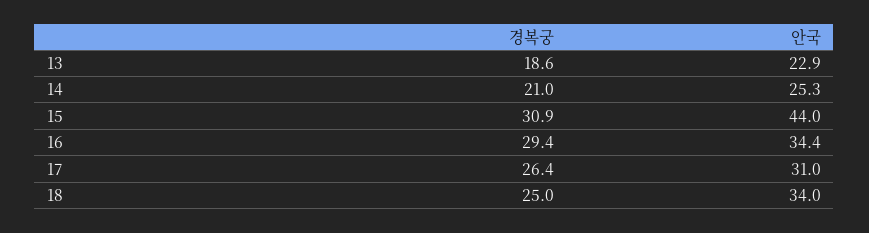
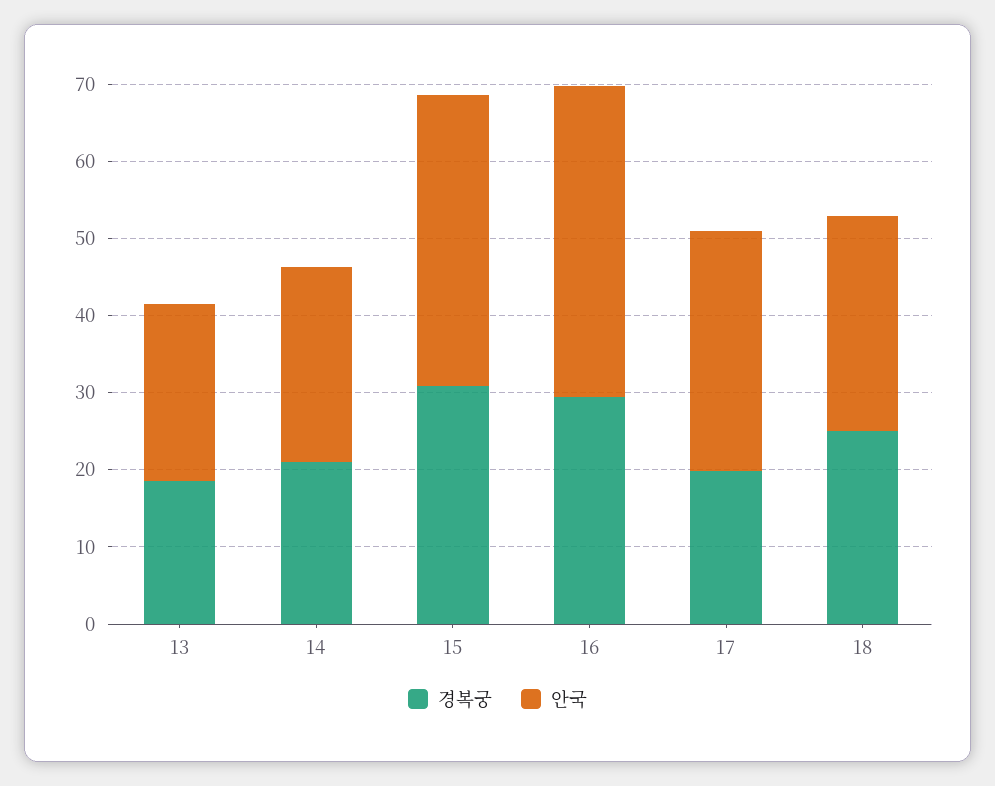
  {
    "경복궁": {
      "13": 18.6,
      "14": 21,
      "15": 30.9,
      "16": 29.4,
-     "17": 26.4,
+     "17": 20,
      "18": 25
    },
    "안국": {
      "13": 22.9,
      "14": 25.3,
-     "15": 44,
+     "15": 38,
-     "16": 34.4,
+     "16": 40,
      "17": 31,
-     "18": 34
+     "18": 28
    }
  }

